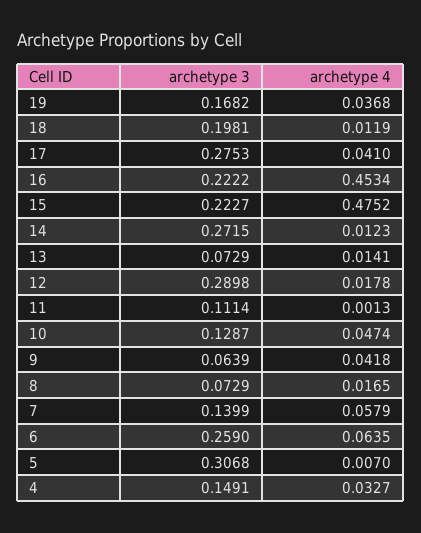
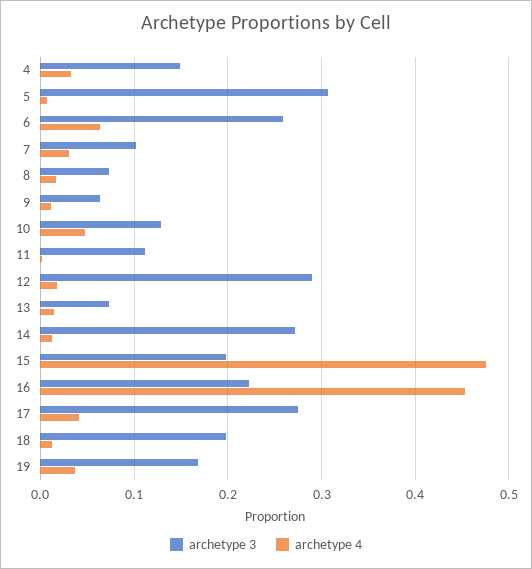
  {
    "archetype 3": {
      "19": 0.1682,
      "18": 0.1981,
      "17": 0.2753,
      "16": 0.2222,
-     "15": 0.2227,
+     "15": 0.2,
      "14": 0.2715,
      "13": 0.0729,
      "12": 0.2898,
      "11": 0.1114,
      "10": 0.1287,
      "9": 0.0639,
      "8": 0.0729,
-     "7": 0.1399,
+     "7": 0.1,
      "6": 0.259,
      "5": 0.3068,
      "4": 0.1491
    },
    "archetype 4": {
      "19": 0.0368,
      "18": 0.0119,
      "17": 0.041,
      "16": 0.4534,
      "15": 0.4752,
      "14": 0.0123,
      "13": 0.0141,
      "12": 0.0178,
      "11": 0.0013,
      "10": 0.0474,
-     "9": 0.0418,
+     "9": 0.01,
      "8": 0.0165,
-     "7": 0.0579,
+     "7": 0.03,
      "6": 0.0635,
      "5": 0.007,
      "4": 0.0327
    }
  }

